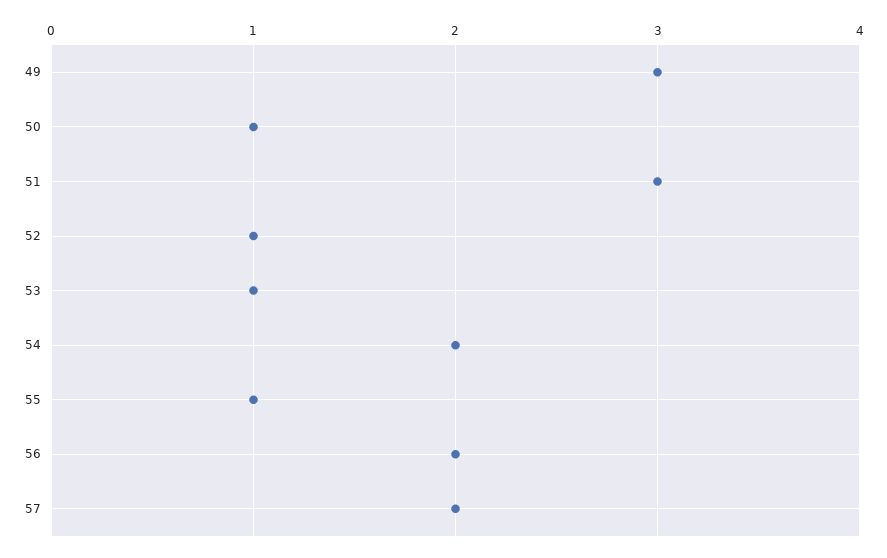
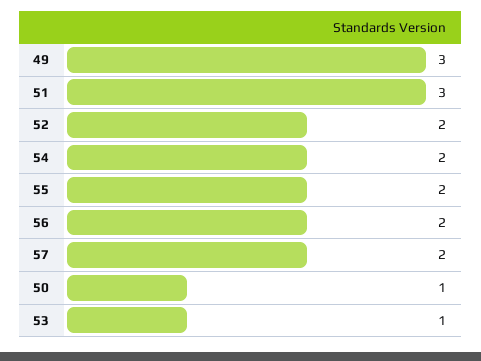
  {
    "49": 3,
    "50": 1,
    "51": 3,
-   "52": 1,
+   "52": 2,
    "53": 1,
    "54": 2,
-   "55": 1,
+   "55": 2,
    "56": 2,
    "57": 2
  }

